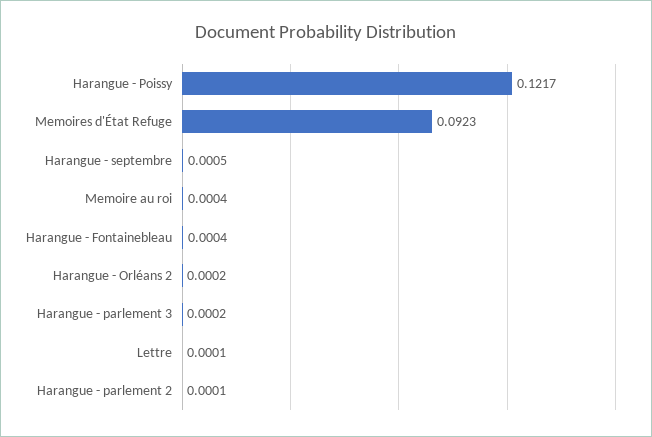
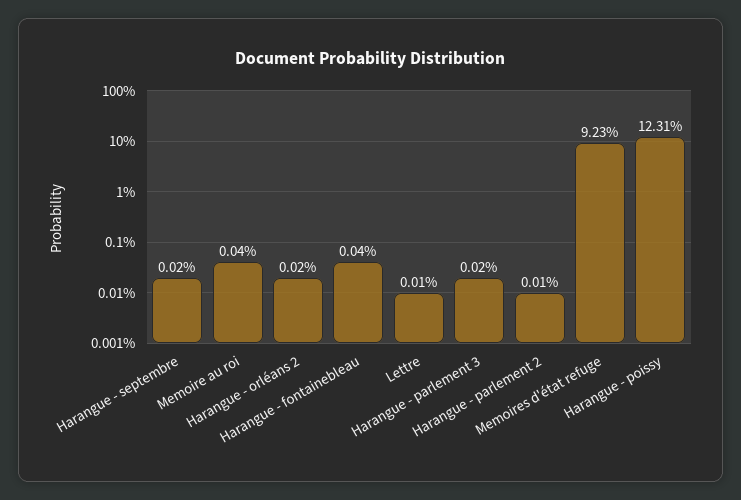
  {
-   "Harangue - Poissy": 0.1217,
+   "Harangue - Poissy": 0.1231,
    "Memoires d'État Refuge": 0.0923,
-   "Harangue - septembre": 0.0005,
+   "Harangue - septembre": 0.0002,
    "Memoire au roi": 0.0004,
    "Harangue - Fontainebleau": 0.0004,
    "Harangue - Orléans 2": 0.0002,
    "Harangue - parlement 3": 0.0002,
    "Lettre": 0.0001,
    "Harangue - parlement 2": 0.0001
  }

